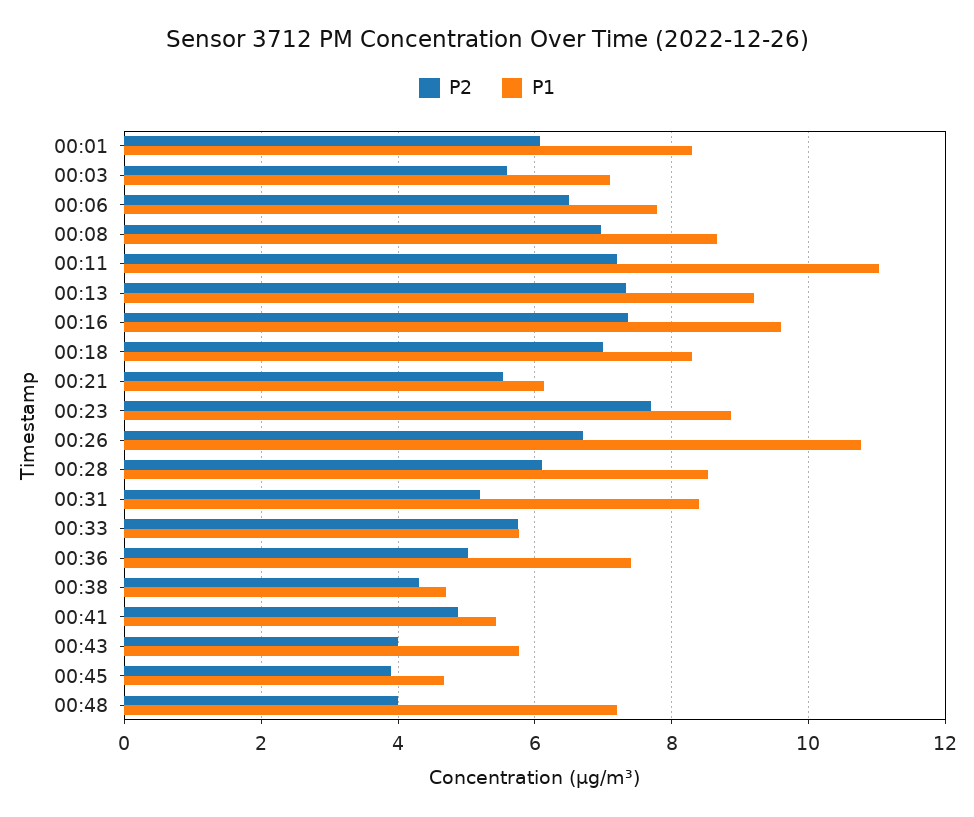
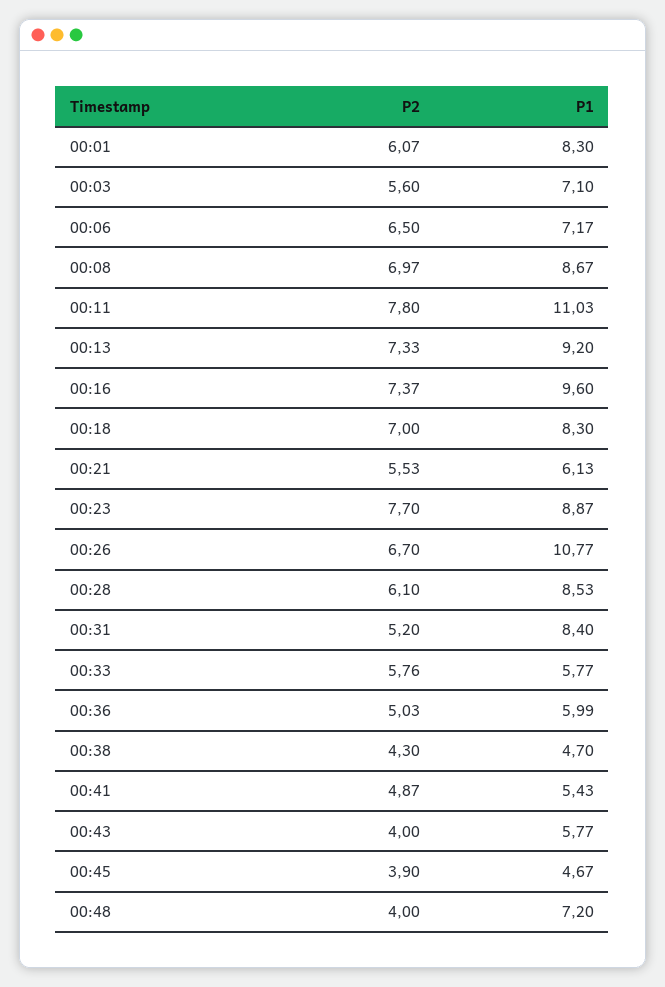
  {
    "P2": {
      "00:01": 6.07,
      "00:03": 5.6,
      "00:06": 6.5,
      "00:08": 6.97,
-     "00:11": 7.2,
+     "00:11": 7.8,
      "00:13": 7.33,
      "00:16": 7.37,
      "00:18": 7,
      "00:21": 5.53,
      "00:23": 7.7,
      "00:26": 6.7,
      "00:28": 6.1,
      "00:31": 5.2,
      "00:33": 5.76,
      "00:36": 5.03,
      "00:38": 4.3,
      "00:41": 4.87,
      "00:43": 4,
      "00:45": 3.9,
      "00:48": 4
    },
    "P1": {
      "00:01": 8.3,
      "00:03": 7.1,
-     "00:06": 7.8,
+     "00:06": 7.17,
      "00:08": 8.67,
      "00:11": 11.03,
      "00:13": 9.2,
      "00:16": 9.6,
      "00:18": 8.3,
      "00:21": 6.13,
      "00:23": 8.87,
      "00:26": 10.77,
      "00:28": 8.53,
      "00:31": 8.4,
      "00:33": 5.77,
-     "00:36": 7.4,
+     "00:36": 5.99,
      "00:38": 4.7,
      "00:41": 5.43,
      "00:43": 5.77,
      "00:45": 4.67,
      "00:48": 7.2
    }
  }

